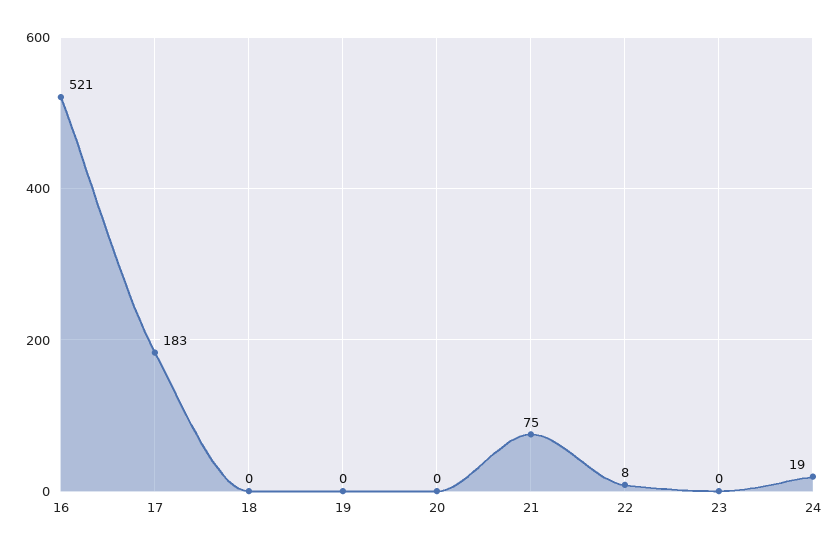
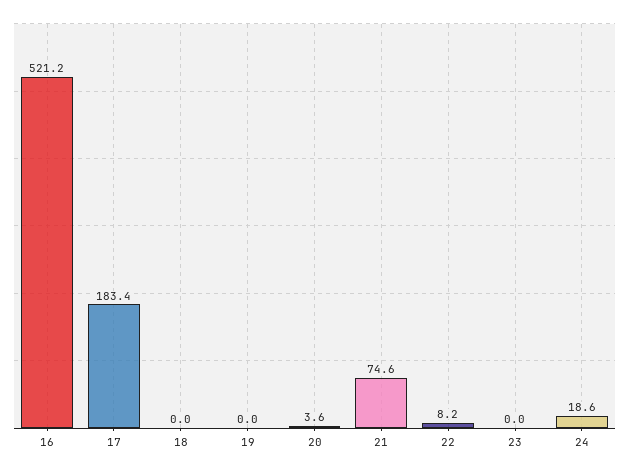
  {
    "16": 521.2,
    "17": 183.4,
    "18": 0,
    "19": 0,
-   "20": 0,
+   "20": 3.6,
    "21": 74.6,
    "22": 8.2,
    "23": 0,
    "24": 18.6
  }

